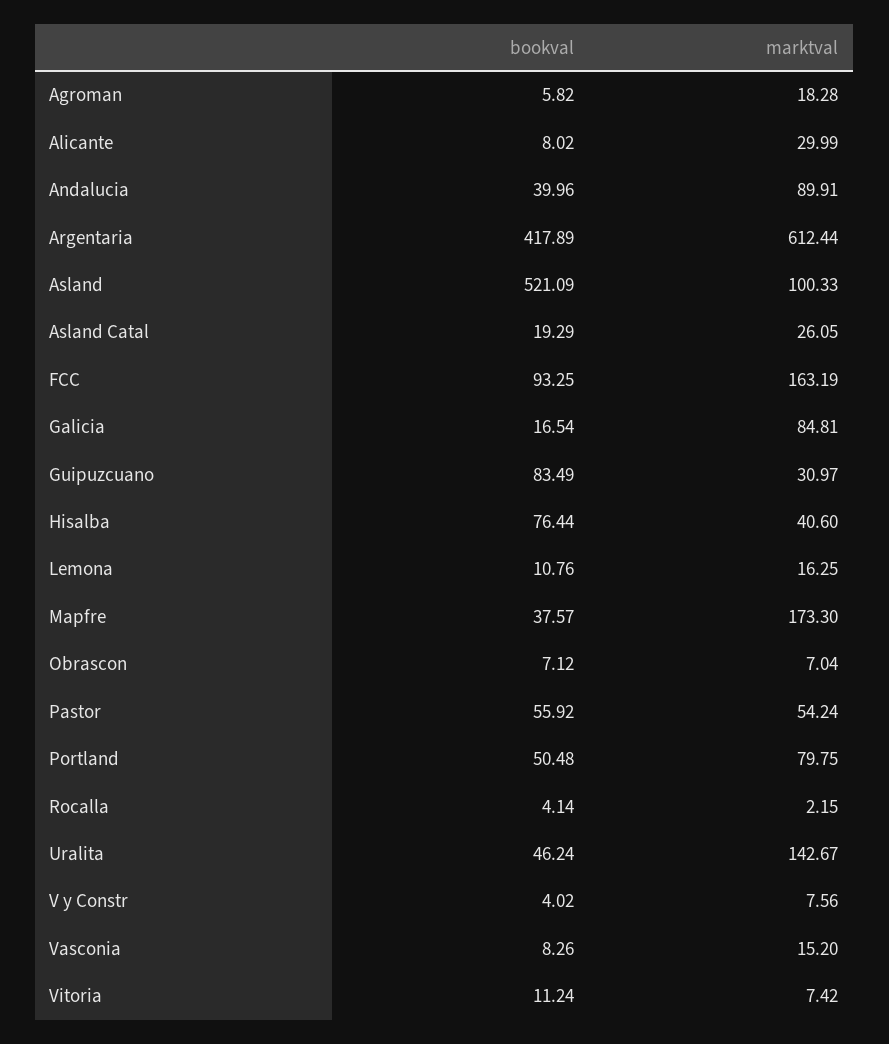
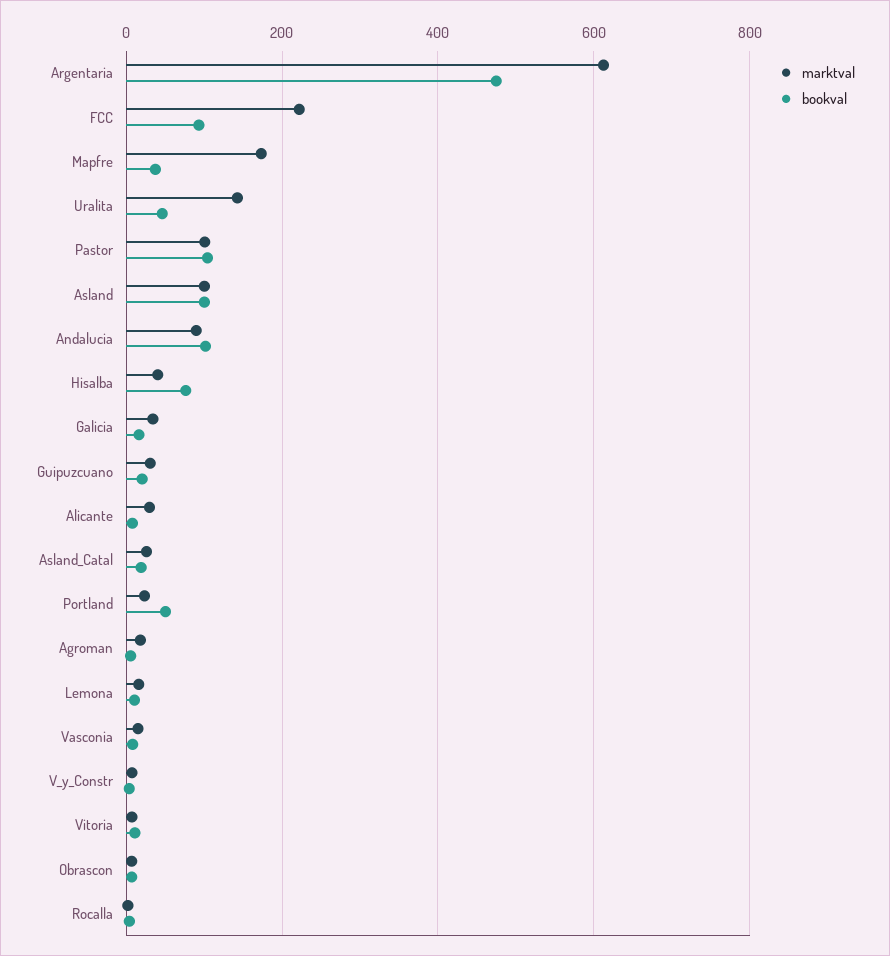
  {
    "bookval": {
      "Agroman": 5.82,
      "Alicante": 8.02,
-     "Andalucia": 39.96,
+     "Andalucia": 100,
-     "Argentaria": 417.89,
+     "Argentaria": 480,
-     "Asland": 521.09,
+     "Asland": 100,
      "Asland Catal": 19.29,
      "FCC": 93.25,
      "Galicia": 16.54,
-     "Guipuzcuano": 83.49,
+     "Guipuzcuano": 20,
      "Hisalba": 76.44,
      "Lemona": 10.76,
      "Mapfre": 37.57,
      "Obrascon": 7.12,
-     "Pastor": 55.92,
+     "Pastor": 100,
      "Portland": 50.48,
      "Rocalla": 4.14,
      "Uralita": 46.24,
      "V y Constr": 4.02,
      "Vasconia": 8.26,
      "Vitoria": 11.24
    },
    "marktval": {
      "Agroman": 18.28,
      "Alicante": 29.99,
      "Andalucia": 89.91,
      "Argentaria": 612.44,
      "Asland": 100.33,
      "Asland Catal": 26.05,
-     "FCC": 163.19,
+     "FCC": 220,
-     "Galicia": 84.81,
+     "Galicia": 40,
      "Guipuzcuano": 30.97,
      "Hisalba": 40.6,
      "Lemona": 16.25,
      "Mapfre": 173.3,
      "Obrascon": 7.04,
-     "Pastor": 54.24,
+     "Pastor": 100,
-     "Portland": 79.75,
+     "Portland": 20,
      "Rocalla": 2.15,
      "Uralita": 142.67,
      "V y Constr": 7.56,
      "Vasconia": 15.2,
      "Vitoria": 7.42
    }
  }

